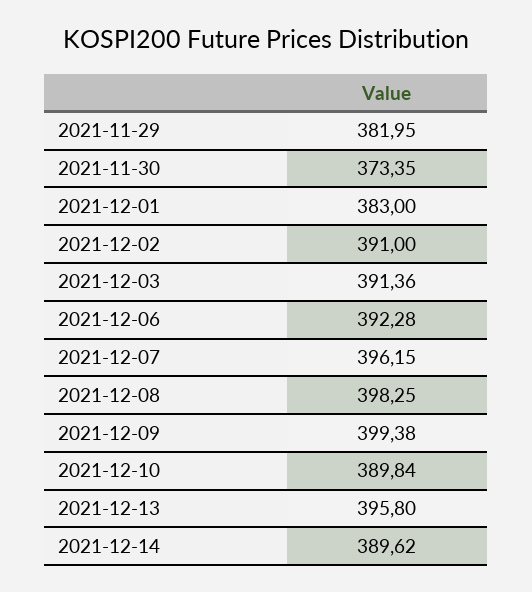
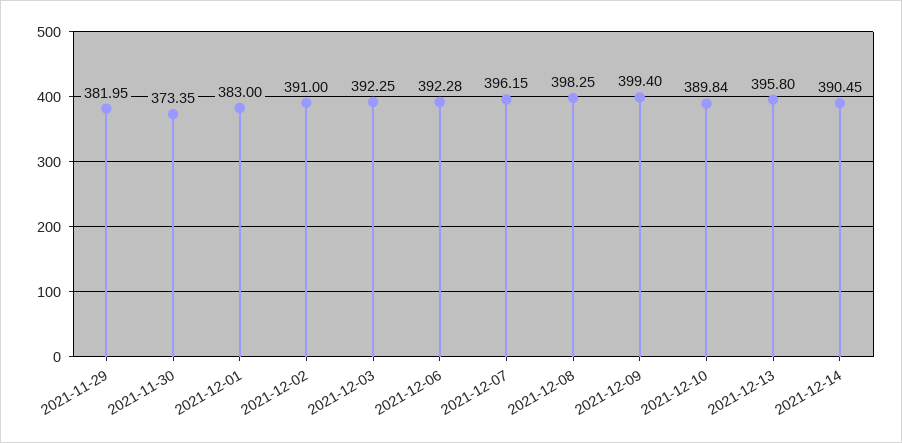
  {
    "2021-11-29": 381.95,
    "2021-11-30": 373.35,
    "2021-12-01": 383,
    "2021-12-02": 391,
-   "2021-12-03": 391.36,
+   "2021-12-03": 392.25,
    "2021-12-06": 392.28,
    "2021-12-07": 396.15,
    "2021-12-08": 398.25,
-   "2021-12-09": 399.38,
+   "2021-12-09": 399.4,
    "2021-12-10": 389.84,
    "2021-12-13": 395.8,
-   "2021-12-14": 389.62
+   "2021-12-14": 390.45
  }

